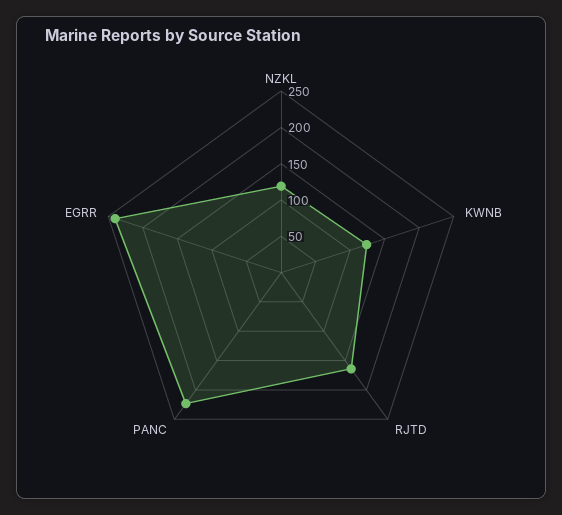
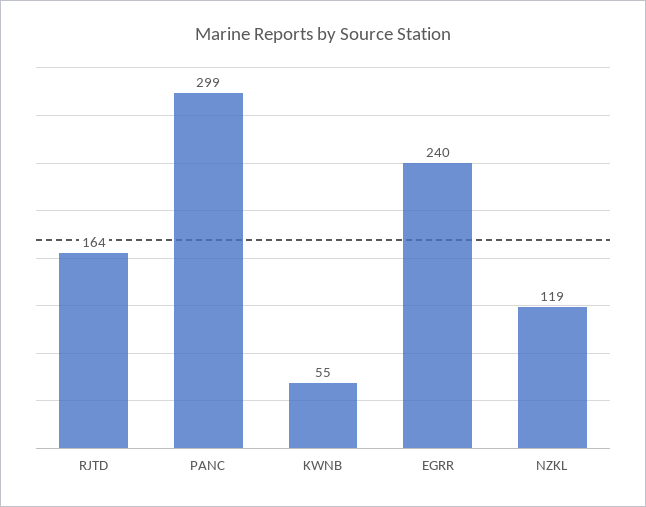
  {
    "NZKL": 119,
-   "KWNB": 125,
+   "KWNB": 55,
    "RJTD": 164,
-   "PANC": 225,
+   "PANC": 299,
    "EGRR": 240
  }

